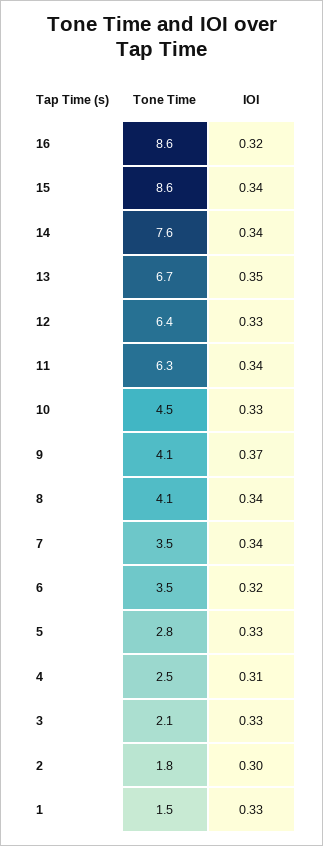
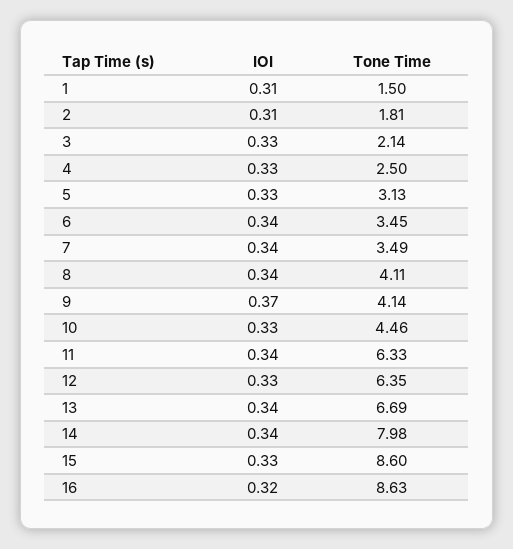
  {
    "Tone Time": {
      "16": 8.63,
      "15": 8.6,
-     "14": 7.6,
+     "14": 7.98,
      "13": 6.69,
      "12": 6.35,
      "11": 6.33,
      "10": 4.46,
      "9": 4.14,
      "8": 4.11,
      "7": 3.49,
      "6": 3.45,
-     "5": 2.8,
+     "5": 3.13,
      "4": 2.5,
      "3": 2.14,
      "2": 1.81,
      "1": 1.5
    },
    "IOI": {
      "16": 0.32,
-     "15": 0.34,
+     "15": 0.33,
      "14": 0.34,
-     "13": 0.35,
+     "13": 0.34,
      "12": 0.33,
      "11": 0.34,
      "10": 0.33,
      "9": 0.37,
      "8": 0.34,
      "7": 0.34,
-     "6": 0.32,
+     "6": 0.34,
      "5": 0.33,
-     "4": 0.31,
+     "4": 0.33,
      "3": 0.33,
-     "2": 0.3,
+     "2": 0.31,
-     "1": 0.33
+     "1": 0.31
    }
  }

